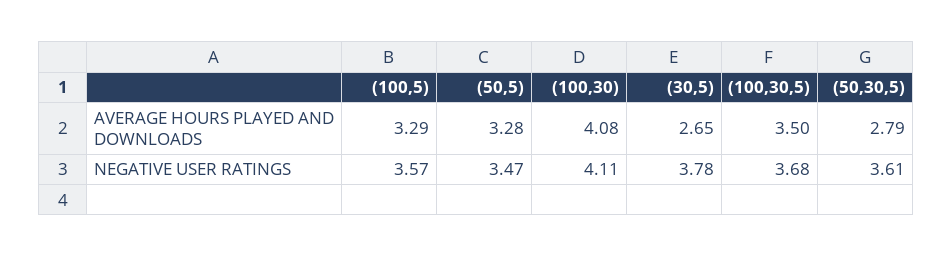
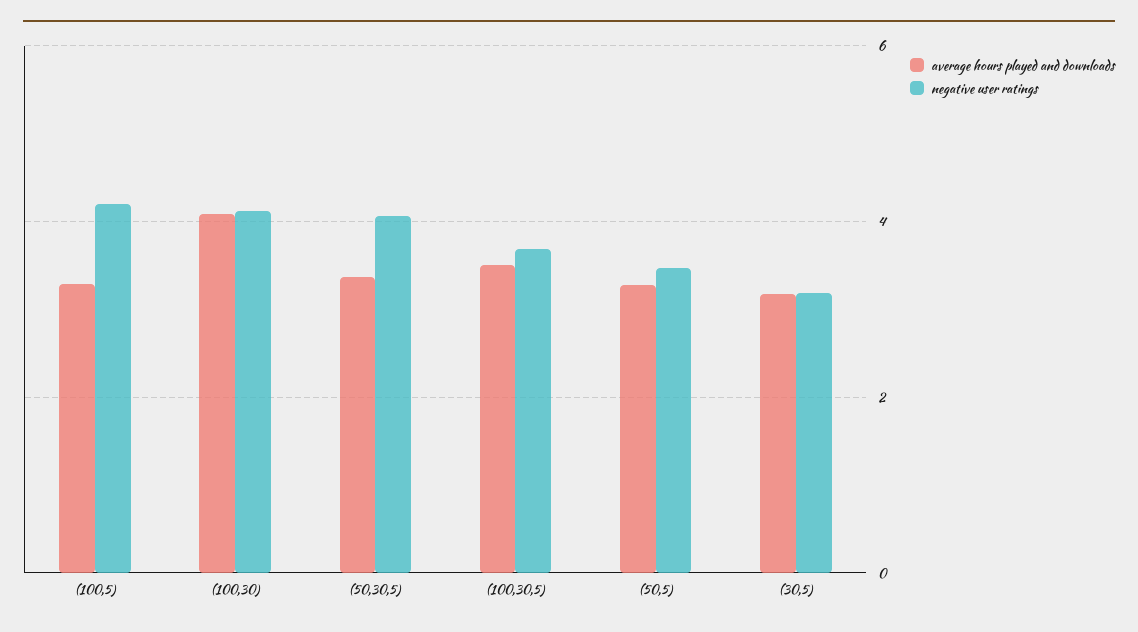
  {
    "AVERAGE HOURS PLAYED AND DOWNLOADS": {
      "(100,5)": 3.29,
      "(50,5)": 3.28,
      "(100,30)": 4.08,
-     "(30,5)": 2.65,
+     "(30,5)": 3.2,
      "(100,30,5)": 3.5,
-     "(50,30,5)": 2.79
+     "(50,30,5)": 3.4
    },
    "NEGATIVE USER RATINGS": {
-     "(100,5)": 3.57,
+     "(100,5)": 4.2,
      "(50,5)": 3.47,
      "(100,30)": 4.11,
-     "(30,5)": 3.78,
+     "(30,5)": 3.2,
      "(100,30,5)": 3.68,
-     "(50,30,5)": 3.61
+     "(50,30,5)": 4
    }
  }

